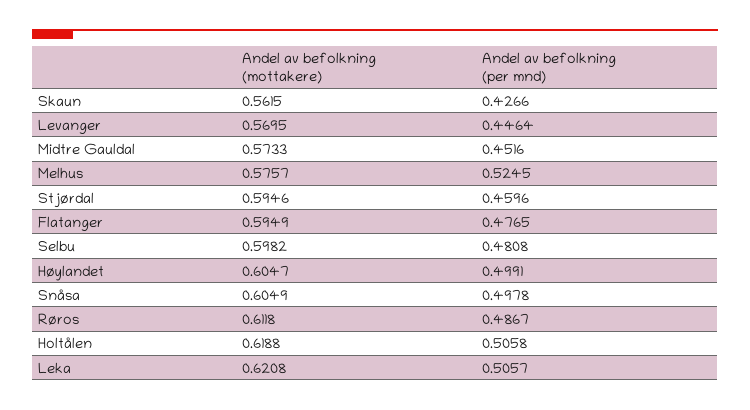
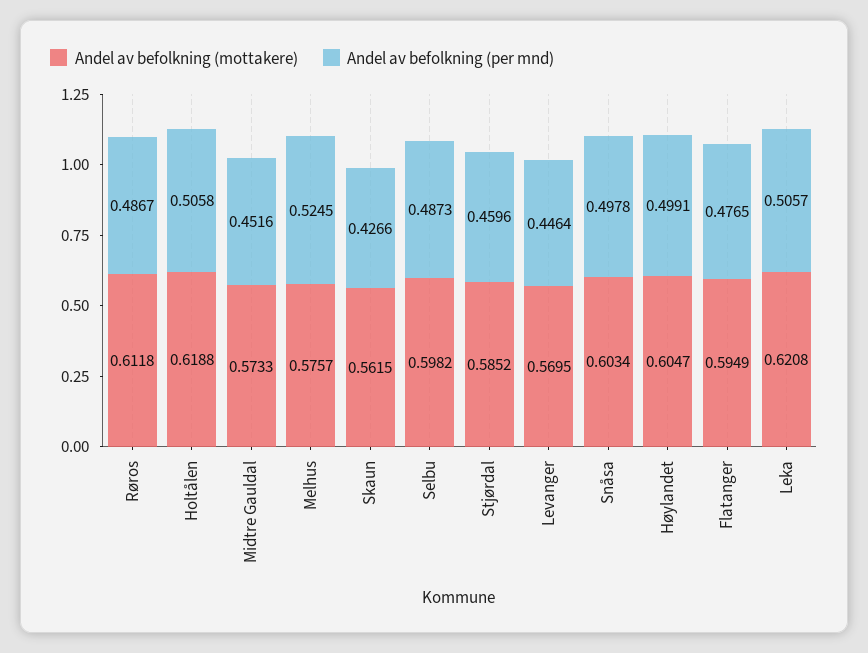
  {
    "Andel av befolkning (mottakere)": {
      "Skaun": 0.5615,
      "Levanger": 0.5695,
      "Midtre Gauldal": 0.5733,
      "Melhus": 0.5757,
-     "Stjørdal": 0.5946,
+     "Stjørdal": 0.5852,
      "Flatanger": 0.5949,
      "Selbu": 0.5982,
      "Høylandet": 0.6047,
-     "Snåsa": 0.6049,
+     "Snåsa": 0.6034,
      "Røros": 0.6118,
      "Holtålen": 0.6188,
      "Leka": 0.6208
    },
    "Andel av befolkning (per mnd)": {
      "Skaun": 0.4266,
      "Levanger": 0.4464,
      "Midtre Gauldal": 0.4516,
      "Melhus": 0.5245,
      "Stjørdal": 0.4596,
      "Flatanger": 0.4765,
-     "Selbu": 0.4808,
+     "Selbu": 0.4873,
      "Høylandet": 0.4991,
      "Snåsa": 0.4978,
      "Røros": 0.4867,
      "Holtålen": 0.5058,
      "Leka": 0.5057
    }
  }

